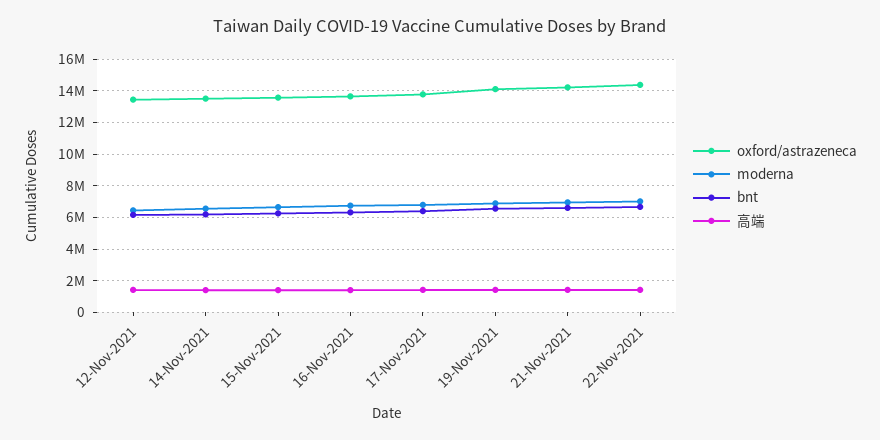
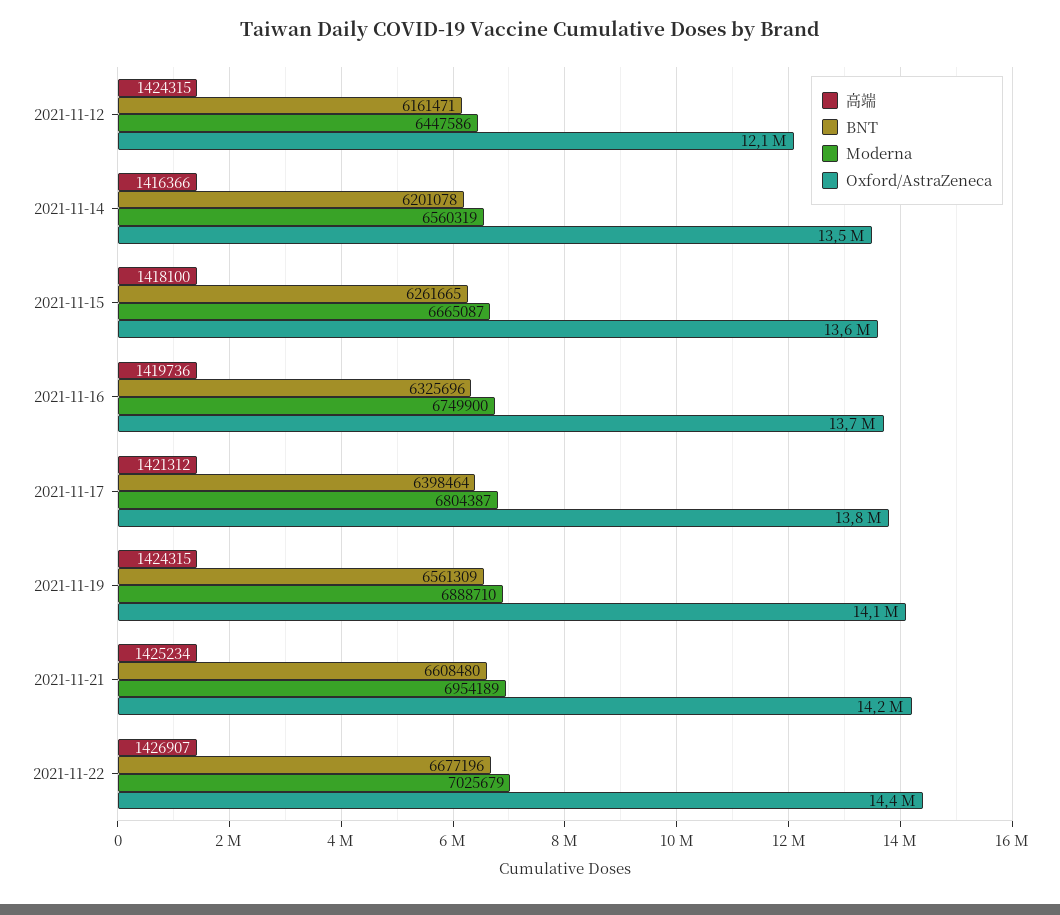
  {
    "oxford/astrazeneca": {
-     "12-Nov-2021": 13500000,
+     "12-Nov-2021": 12100000,
      "14-Nov-2021": 13500000,
      "15-Nov-2021": 13600000,
      "16-Nov-2021": 13700000,
      "17-Nov-2021": 13800000,
      "19-Nov-2021": 14100000,
      "21-Nov-2021": 14200000,
      "22-Nov-2021": 14400000
    },
    "moderna": {
      "12-Nov-2021": 6447586,
      "14-Nov-2021": 6560319,
      "15-Nov-2021": 6665087,
      "16-Nov-2021": 6749900,
      "17-Nov-2021": 6804387,
      "19-Nov-2021": 6888710,
      "21-Nov-2021": 6954189,
      "22-Nov-2021": 7025679
    },
    "bnt": {
      "12-Nov-2021": 6161471,
      "14-Nov-2021": 6201078,
      "15-Nov-2021": 6261665,
      "16-Nov-2021": 6325696,
      "17-Nov-2021": 6398464,
      "19-Nov-2021": 6561309,
      "21-Nov-2021": 6608480,
      "22-Nov-2021": 6677196
    },
    "高端": {
      "12-Nov-2021": 1424315,
      "14-Nov-2021": 1416366,
      "15-Nov-2021": 1418100,
      "16-Nov-2021": 1419736,
      "17-Nov-2021": 1421312,
      "19-Nov-2021": 1424315,
      "21-Nov-2021": 1425234,
      "22-Nov-2021": 1426907
    }
  }

